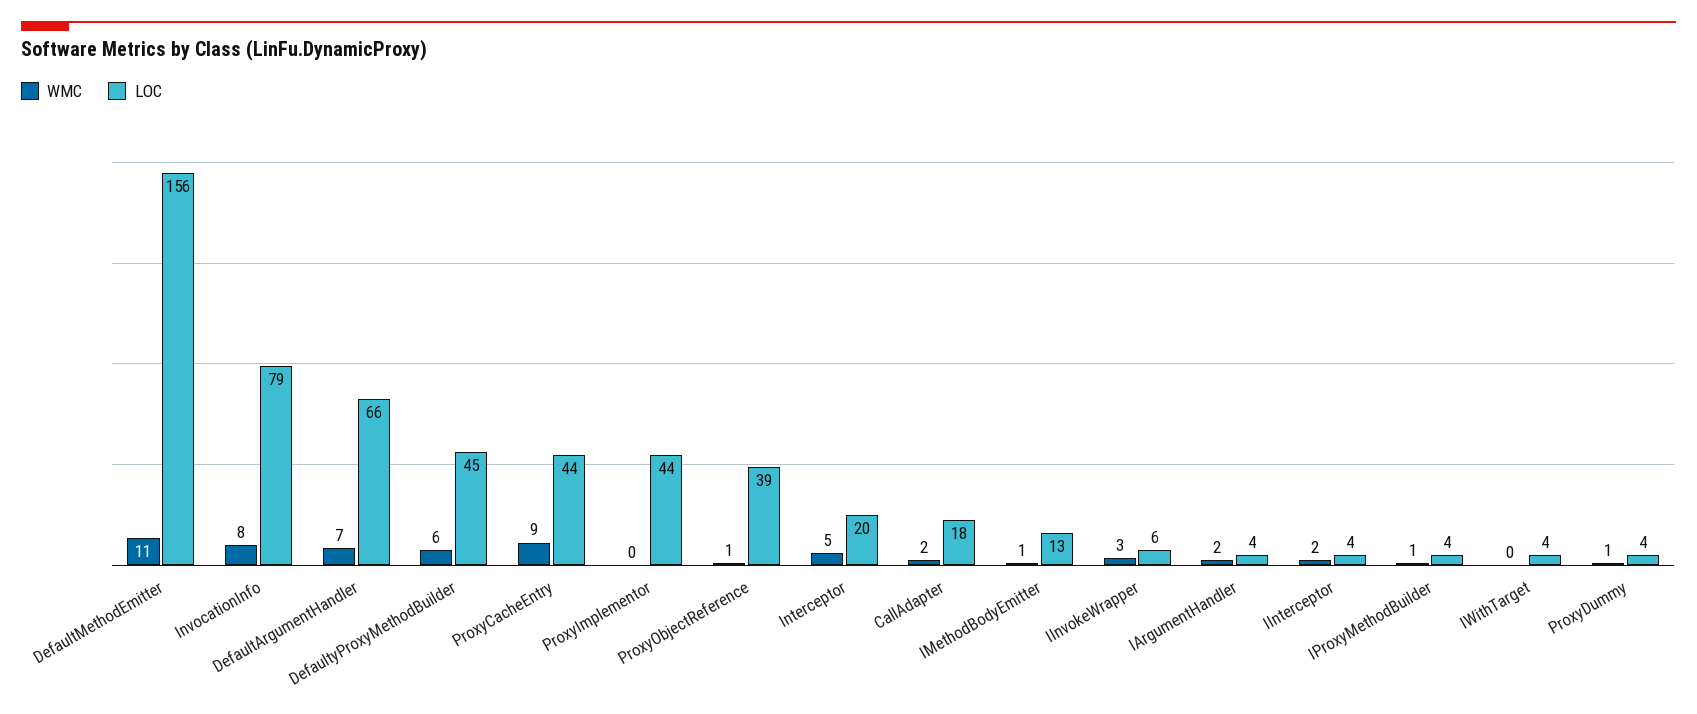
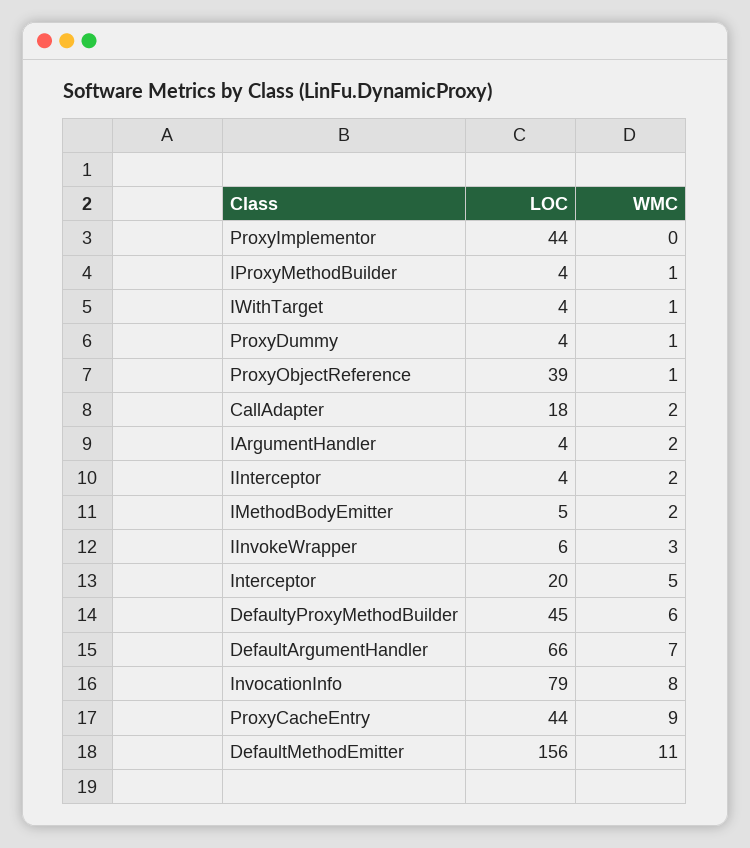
  {
    "WMC": {
      "DefaultMethodEmitter": 11,
      "InvocationInfo": 8,
      "DefaultArgumentHandler": 7,
      "DefaultyProxyMethodBuilder": 6,
      "ProxyCacheEntry": 9,
      "ProxyImplementor": 0,
      "ProxyObjectReference": 1,
      "Interceptor": 5,
      "CallAdapter": 2,
-     "IMethodBodyEmitter": 1,
+     "IMethodBodyEmitter": 2,
      "IInvokeWrapper": 3,
      "IArgumentHandler": 2,
      "IInterceptor": 2,
      "IProxyMethodBuilder": 1,
-     "IWithTarget": 0,
+     "IWithTarget": 1,
      "ProxyDummy": 1
    },
    "LOC": {
      "DefaultMethodEmitter": 156,
      "InvocationInfo": 79,
      "DefaultArgumentHandler": 66,
      "DefaultyProxyMethodBuilder": 45,
      "ProxyCacheEntry": 44,
      "ProxyImplementor": 44,
      "ProxyObjectReference": 39,
      "Interceptor": 20,
      "CallAdapter": 18,
-     "IMethodBodyEmitter": 13,
+     "IMethodBodyEmitter": 5,
      "IInvokeWrapper": 6,
      "IArgumentHandler": 4,
      "IInterceptor": 4,
      "IProxyMethodBuilder": 4,
      "IWithTarget": 4,
      "ProxyDummy": 4
    }
  }

